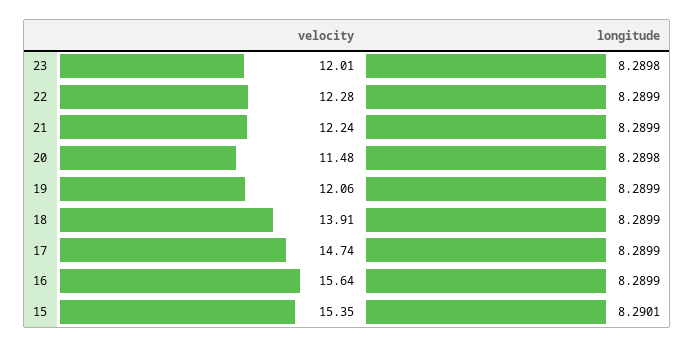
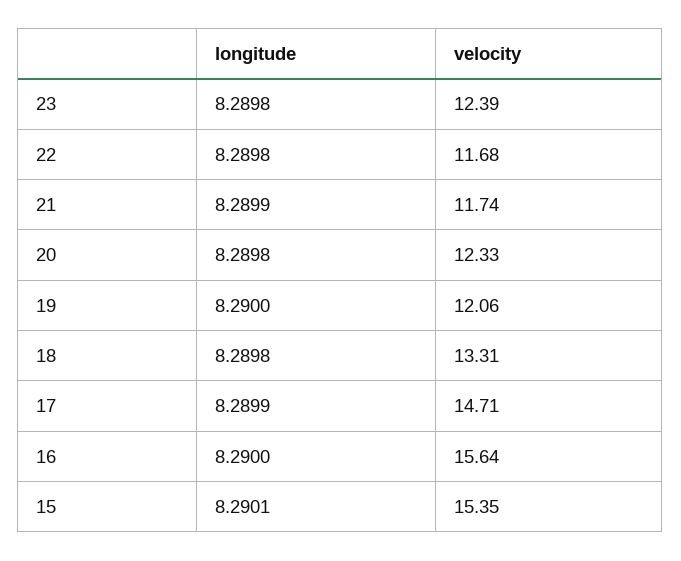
  {
    "velocity": {
-     "23": 12.01,
+     "23": 12.39,
-     "22": 12.28,
+     "22": 11.68,
-     "21": 12.24,
+     "21": 11.74,
-     "20": 11.48,
+     "20": 12.33,
      "19": 12.06,
-     "18": 13.91,
+     "18": 13.31,
-     "17": 14.74,
+     "17": 14.71,
      "16": 15.64,
      "15": 15.35
    },
    "longitude": {
      "23": 8.2898,
-     "22": 8.2899,
+     "22": 8.2898,
      "21": 8.2899,
      "20": 8.2898,
-     "19": 8.2899,
+     "19": 8.29,
-     "18": 8.2899,
+     "18": 8.2898,
      "17": 8.2899,
-     "16": 8.2899,
+     "16": 8.29,
      "15": 8.2901
    }
  }

